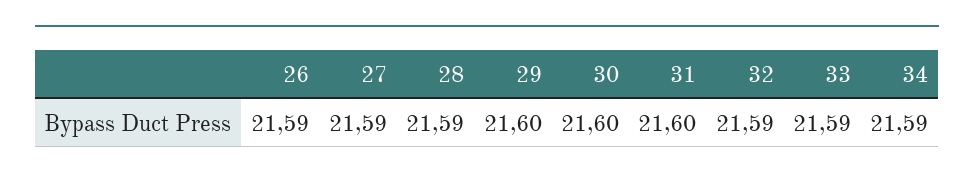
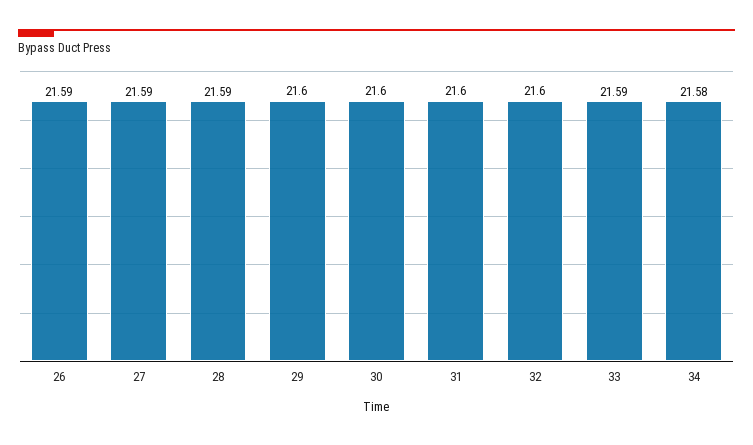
  {
    "26": 21.59,
    "27": 21.59,
    "28": 21.59,
    "29": 21.6,
    "30": 21.6,
    "31": 21.6,
-   "32": 21.59,
+   "32": 21.6,
    "33": 21.59,
-   "34": 21.59
+   "34": 21.58
  }

